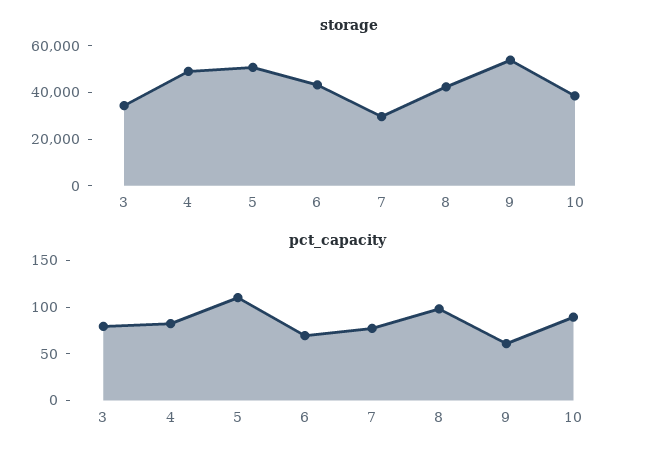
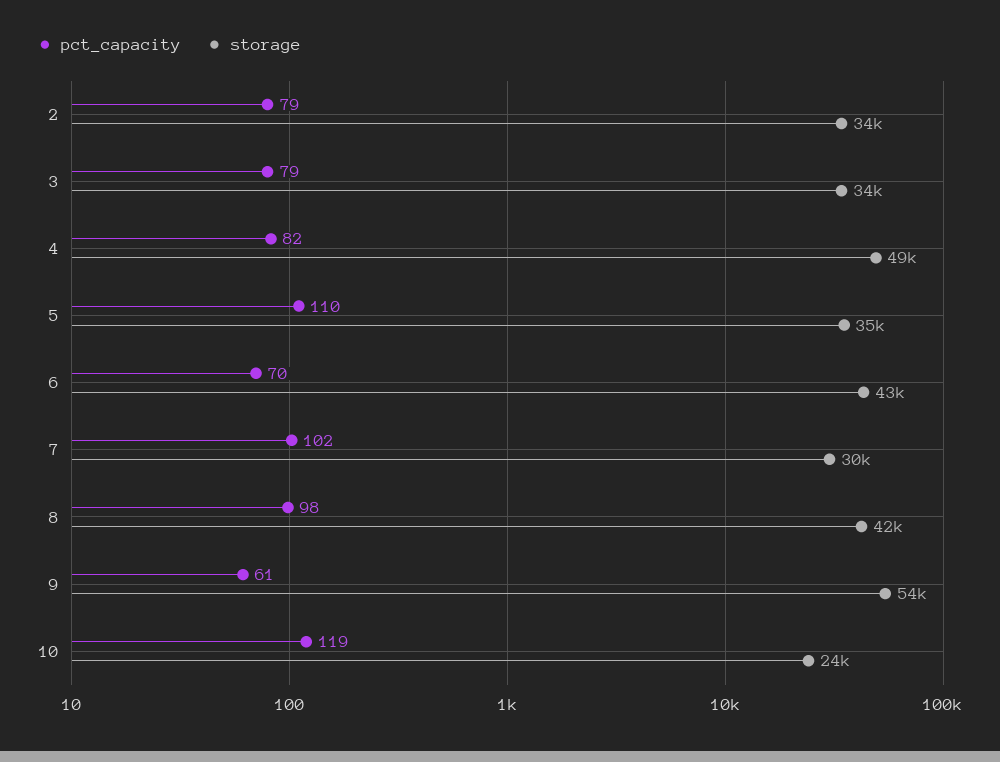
  {
    "storage": {
      "3": 34000,
      "4": 49000,
-     "5": 50000,
+     "5": 35000,
      "6": 43000,
      "7": 30000,
      "8": 42000,
      "9": 54000,
-     "10": 40000
+     "10": 24000,
+     "2": 34000
    },
    "pct_capacity": {
      "3": 79,
      "4": 82,
      "5": 110,
      "6": 70,
-     "7": 80,
+     "7": 102,
      "8": 98,
      "9": 61,
-     "10": 90
+     "10": 119,
+     "2": 79
    }
  }

